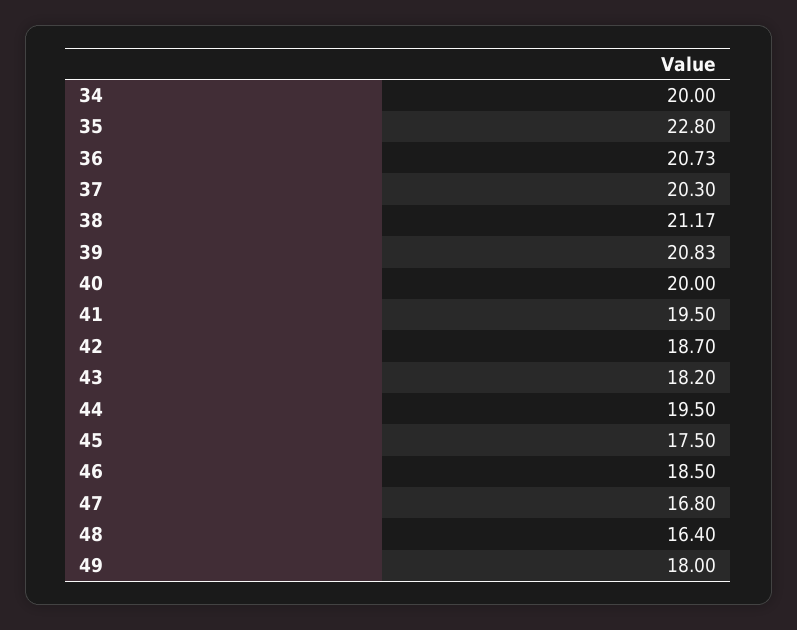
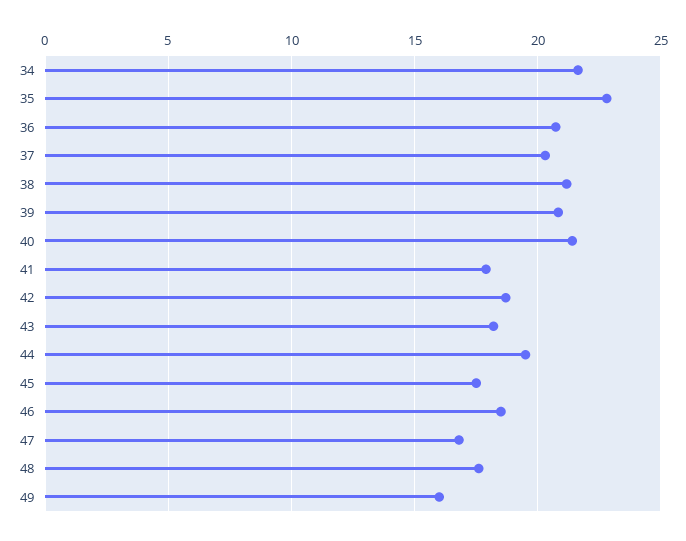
  {
-   "34": 20,
+   "34": 21.5,
    "35": 22.8,
    "36": 20.73,
    "37": 20.3,
    "38": 21.17,
    "39": 20.83,
-   "40": 20,
+   "40": 21.5,
-   "41": 19.5,
+   "41": 18,
    "42": 18.7,
    "43": 18.2,
    "44": 19.5,
    "45": 17.5,
    "46": 18.5,
    "47": 16.8,
-   "48": 16.4,
+   "48": 17.5,
-   "49": 18
+   "49": 16
  }

